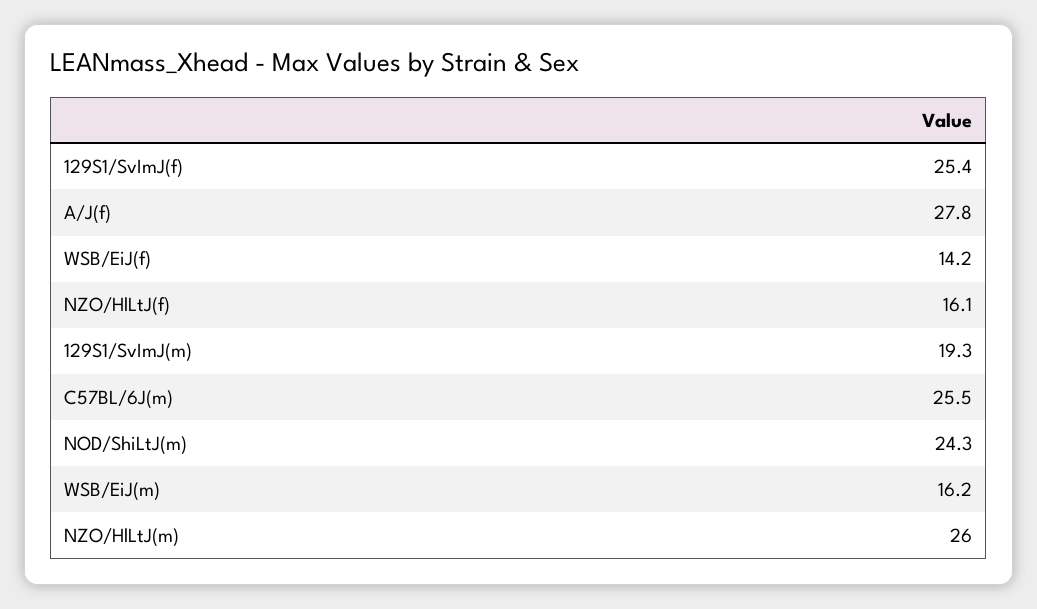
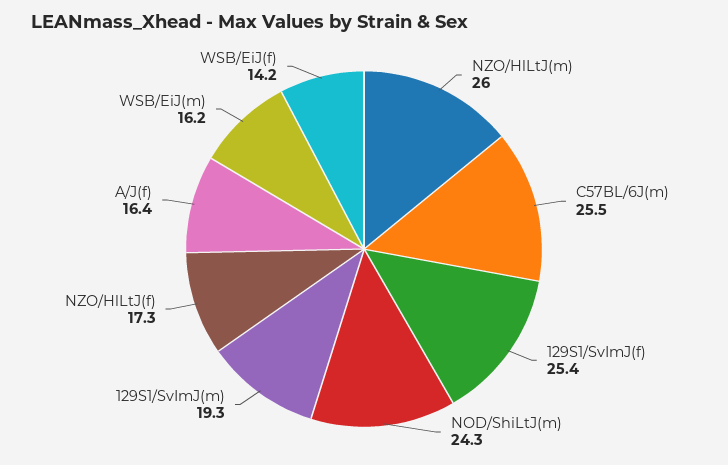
  {
    "129S1/SvImJ(f)": 25.4,
-   "A/J(f)": 27.8,
+   "A/J(f)": 16.4,
    "WSB/EiJ(f)": 14.2,
-   "NZO/HlLtJ(f)": 16.1,
+   "NZO/HlLtJ(f)": 17.3,
    "129S1/SvImJ(m)": 19.3,
    "C57BL/6J(m)": 25.5,
    "NOD/ShiLtJ(m)": 24.3,
    "WSB/EiJ(m)": 16.2,
    "NZO/HlLtJ(m)": 26
  }

